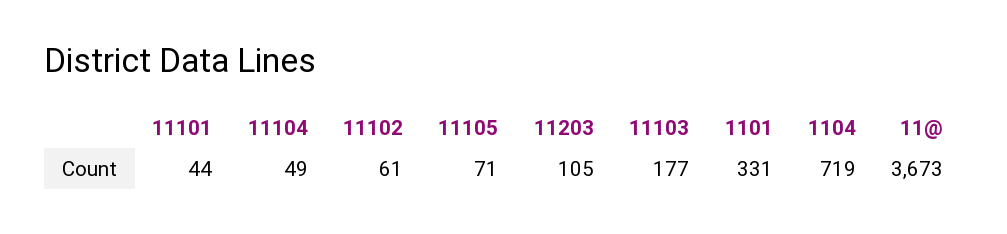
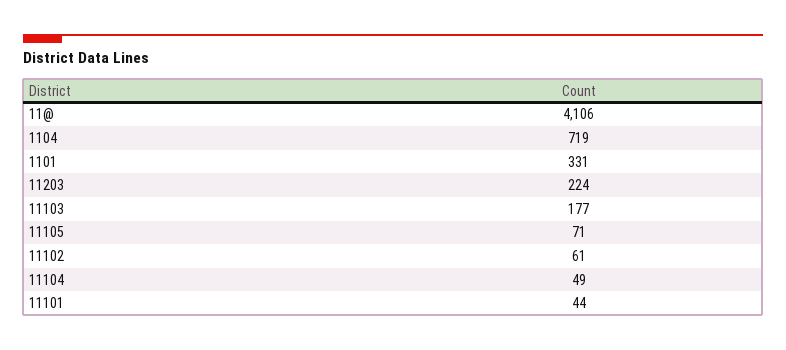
  {
    "11101": 44,
    "11104": 49,
    "11102": 61,
    "11105": 71,
-   "11203": 105,
+   "11203": 224,
    "11103": 177,
    "1101": 331,
    "1104": 719,
-   "11@": 3673
+   "11@": 4106
  }

